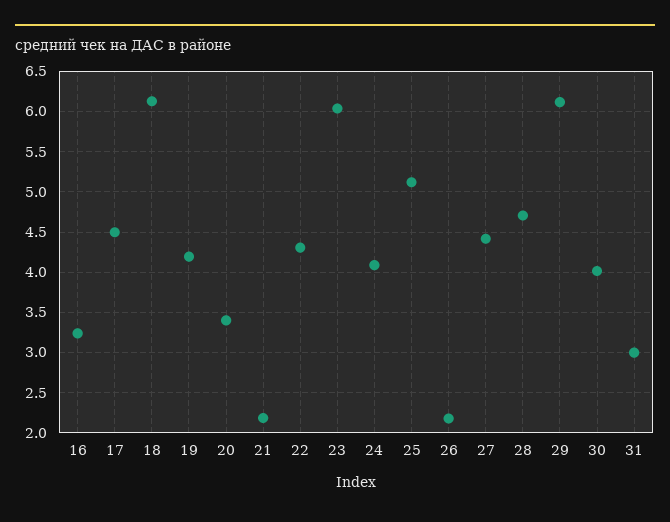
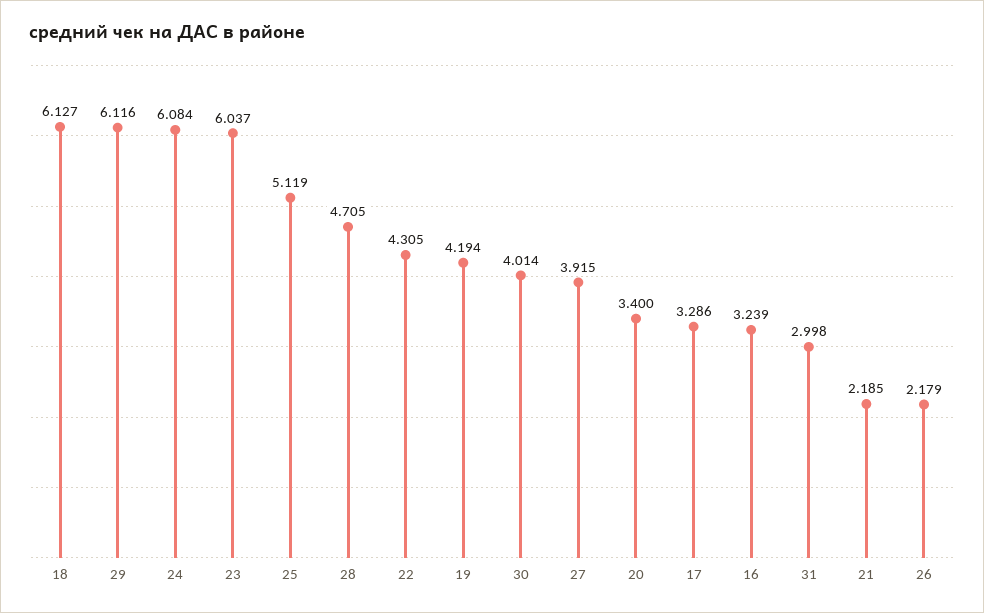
  {
    "16": 3.239,
-   "17": 4.5,
+   "17": 3.286,
    "18": 6.127,
    "19": 4.194,
    "20": 3.4,
    "21": 2.185,
    "22": 4.305,
    "23": 6.037,
-   "24": 4.1,
+   "24": 6.084,
    "25": 5.119,
    "26": 2.179,
-   "27": 4.4,
+   "27": 3.915,
    "28": 4.705,
    "29": 6.116,
    "30": 4.014,
    "31": 2.998
  }

